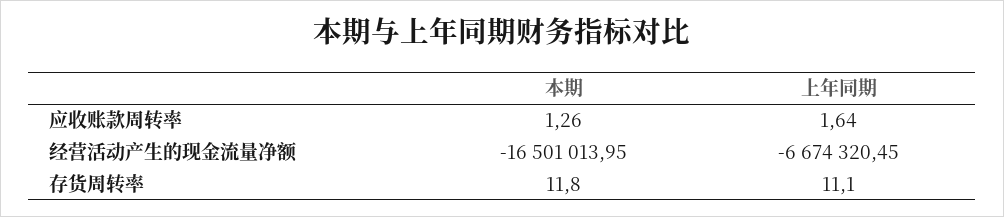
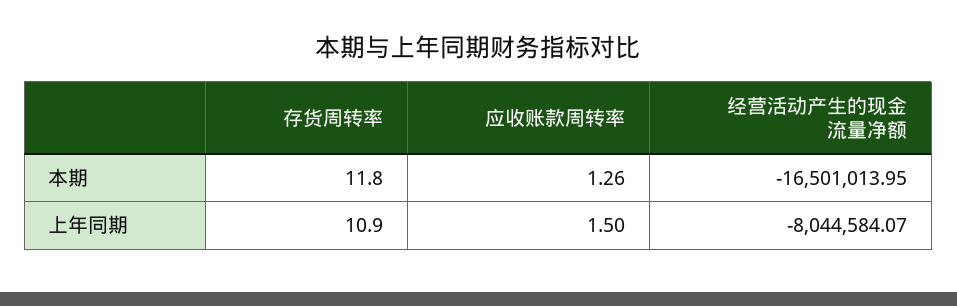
  {
    "本期": {
      "应收账款周转率": 1.26,
      "经营活动产生的现金流量净额": -16501013.95,
      "存货周转率": 11.8
    },
    "上年同期": {
-     "应收账款周转率": 1.64,
+     "应收账款周转率": 1.5,
-     "经营活动产生的现金流量净额": -6674320.45,
+     "经营活动产生的现金流量净额": -8044584.07,
-     "存货周转率": 11.1
+     "存货周转率": 10.9
    }
  }

